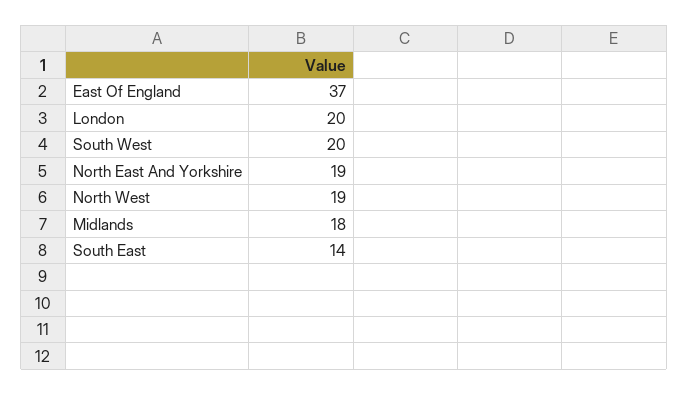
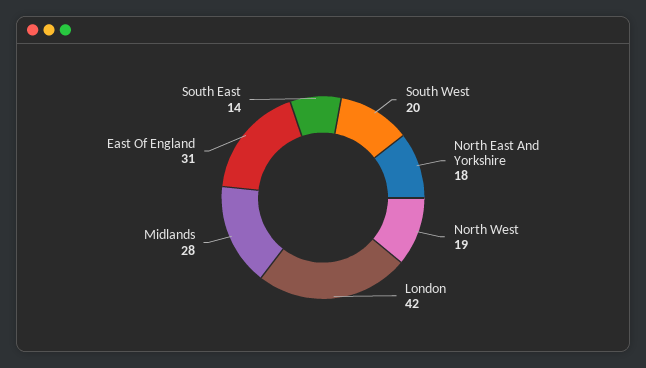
  {
-   "East Of England": 37,
+   "East Of England": 31,
-   "London": 20,
+   "London": 42,
    "South West": 20,
-   "North East And Yorkshire": 19,
+   "North East And Yorkshire": 18,
    "North West": 19,
-   "Midlands": 18,
+   "Midlands": 28,
    "South East": 14
  }

